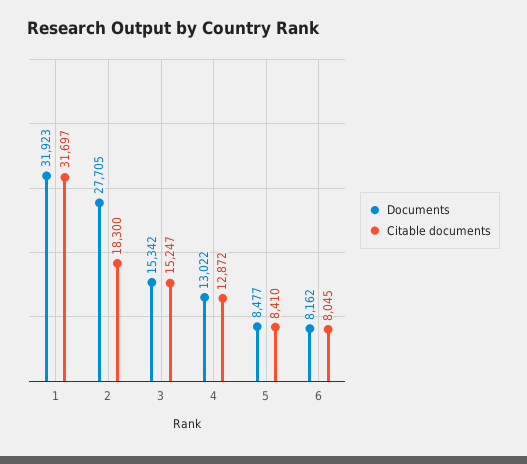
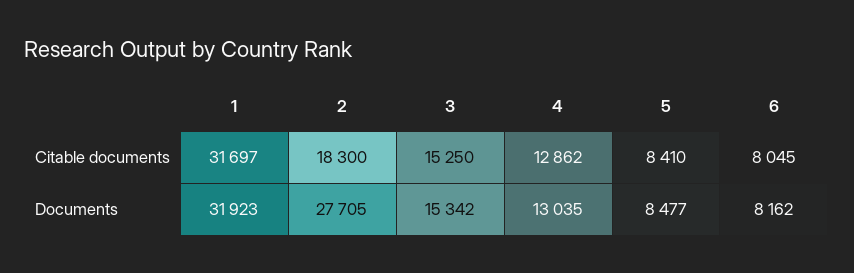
  {
    "Documents": {
      "1": 31923,
      "2": 27705,
      "3": 15342,
-     "4": 13022,
+     "4": 13035,
      "5": 8477,
      "6": 8162
    },
    "Citable documents": {
      "1": 31697,
      "2": 18300,
-     "3": 15247,
+     "3": 15250,
-     "4": 12872,
+     "4": 12862,
      "5": 8410,
      "6": 8045
    }
  }

